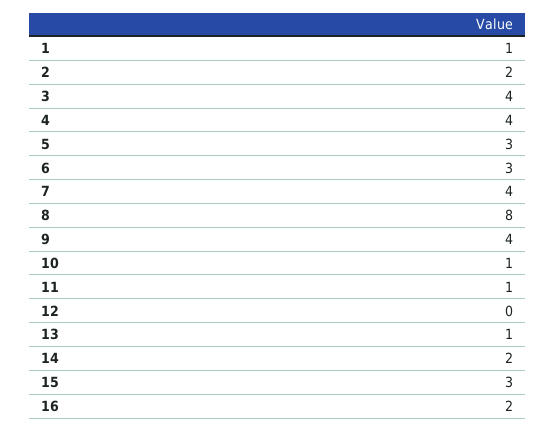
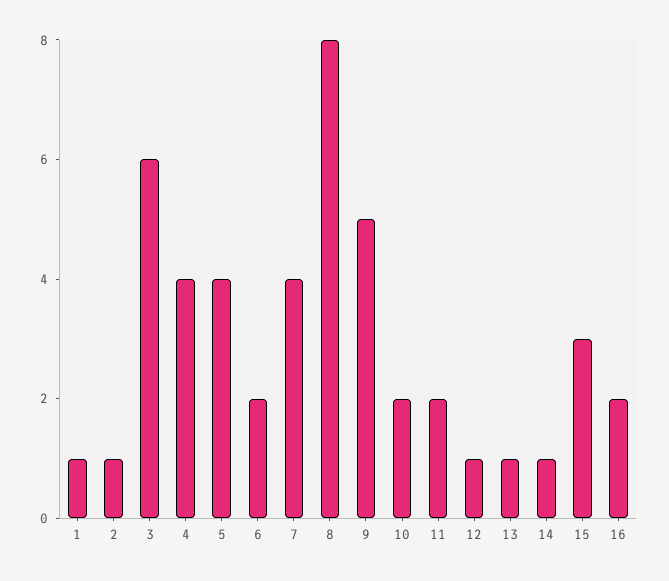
  {
    "1": 1,
-   "2": 2,
+   "2": 1,
-   "3": 4,
+   "3": 6,
    "4": 4,
-   "5": 3,
+   "5": 4,
-   "6": 3,
+   "6": 2,
    "7": 4,
    "8": 8,
-   "9": 4,
+   "9": 5,
-   "10": 1,
+   "10": 2,
-   "11": 1,
+   "11": 2,
-   "12": 0,
+   "12": 1,
    "13": 1,
-   "14": 2,
+   "14": 1,
    "15": 3,
    "16": 2
  }

